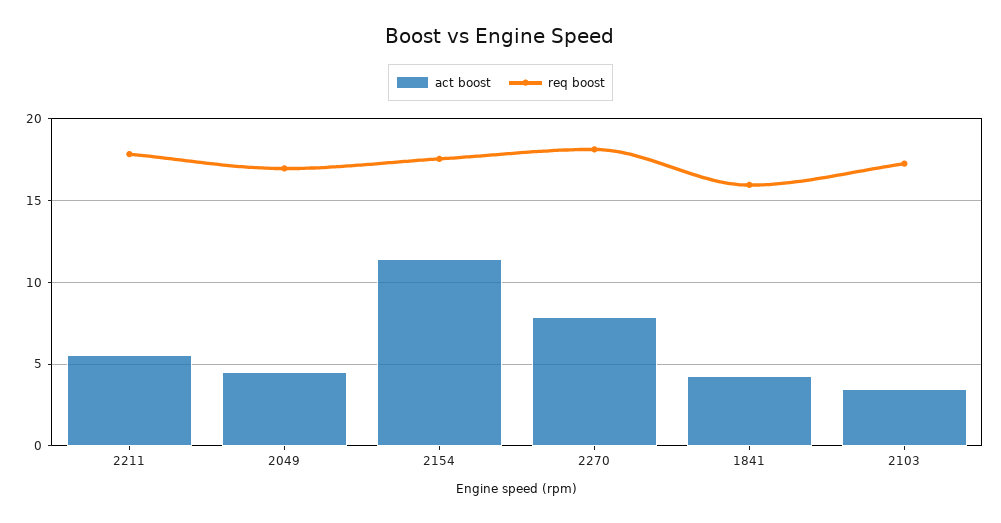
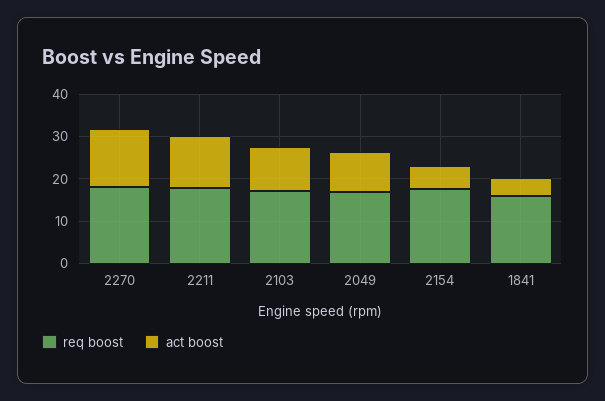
  {
    "act boost": {
-     "2211": 5.5,
+     "2211": 12,
-     "2049": 4.5,
+     "2049": 10,
-     "2154": 11.5,
+     "2154": 6,
-     "2270": 8,
+     "2270": 14,
      "1841": 4.5,
-     "2103": 3.5
+     "2103": 10
    },
    "req boost": {
      "2211": 18,
      "2049": 17,
      "2154": 17.5,
      "2270": 18,
      "1841": 16,
      "2103": 17
    }
  }

